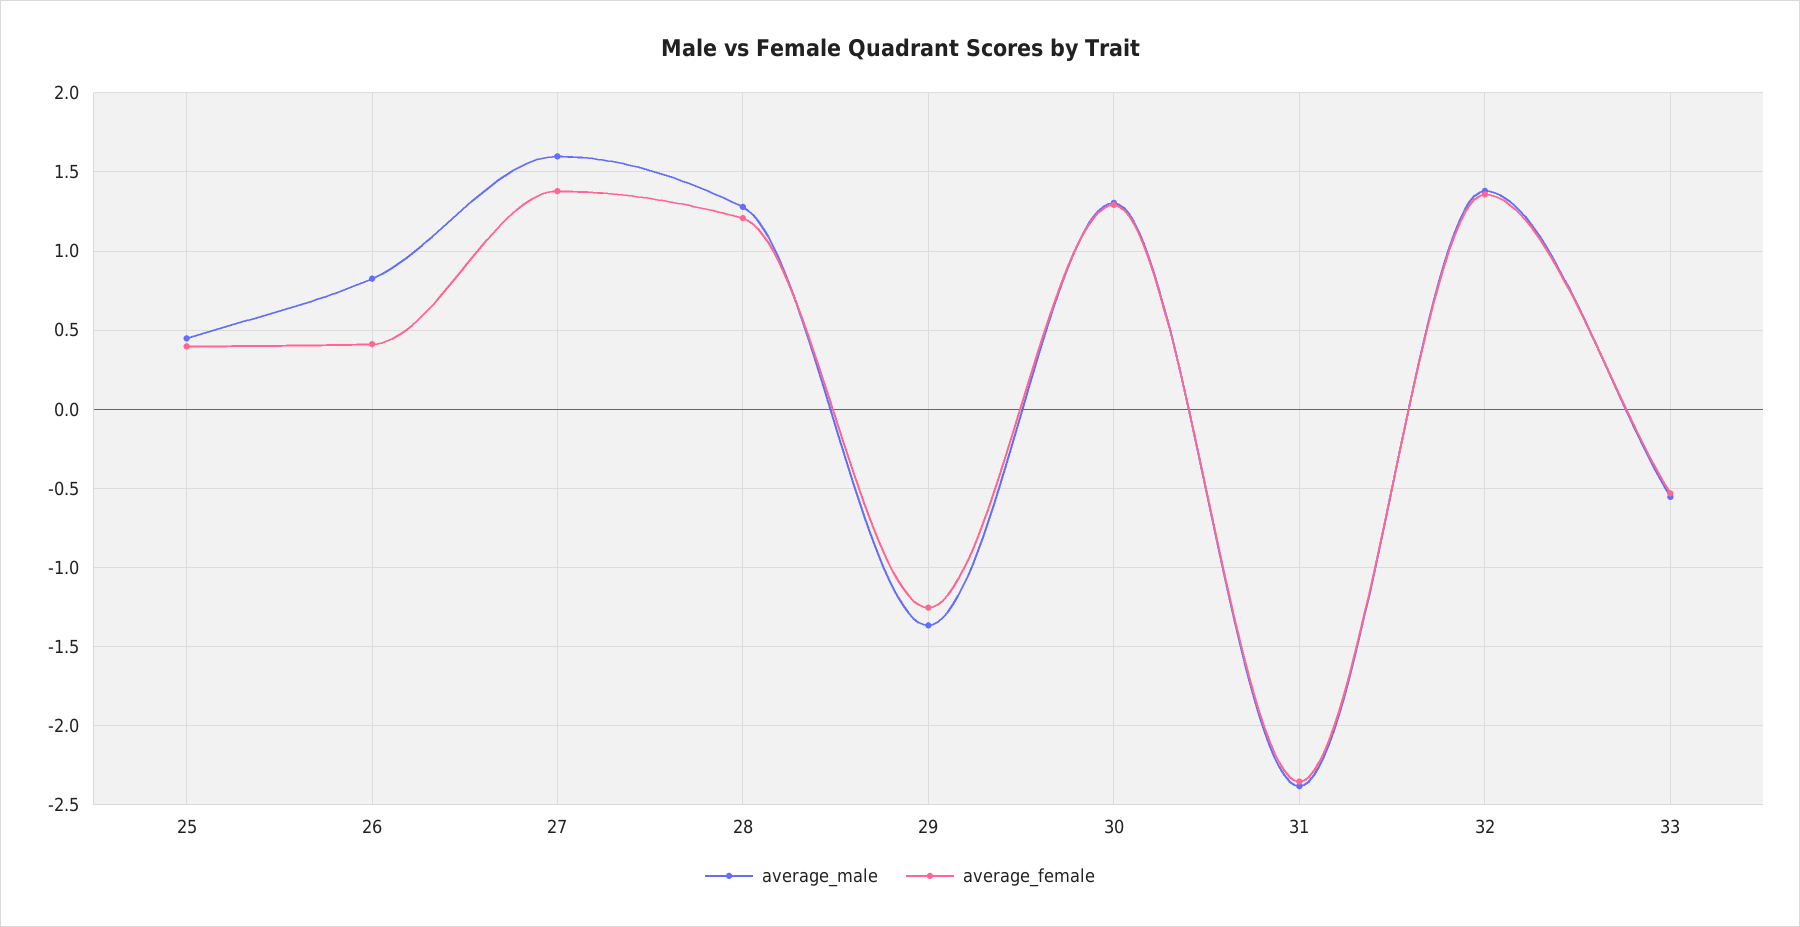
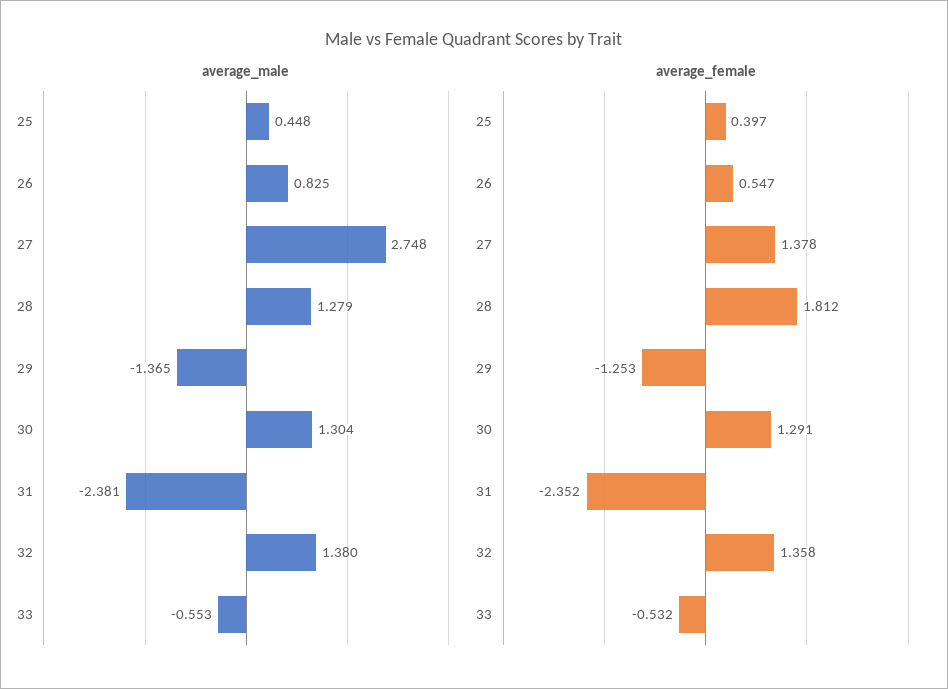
  {
    "average_male": {
      "25": 0.448,
      "26": 0.825,
-     "27": 1.6,
+     "27": 2.748,
      "28": 1.279,
      "29": -1.365,
      "30": 1.304,
      "31": -2.381,
      "32": 1.38,
      "33": -0.553
    },
    "average_female": {
      "25": 0.397,
-     "26": 0.4,
+     "26": 0.547,
      "27": 1.378,
-     "28": 1.2,
+     "28": 1.812,
      "29": -1.253,
      "30": 1.291,
      "31": -2.352,
      "32": 1.358,
      "33": -0.532
    }
  }

